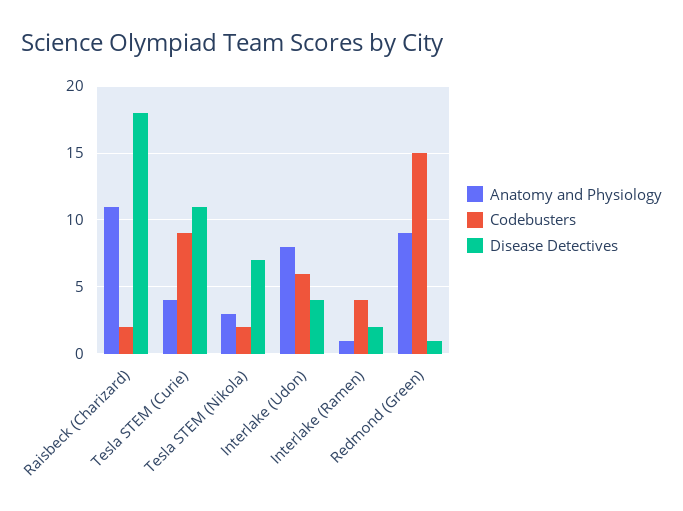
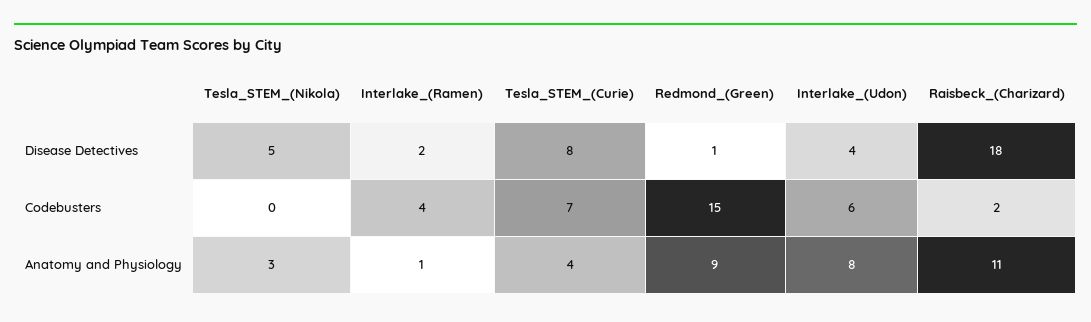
  {
    "Anatomy and Physiology": {
      "Raisbeck (Charizard)": 11,
      "Tesla STEM (Curie)": 4,
      "Tesla STEM (Nikola)": 3,
      "Interlake (Udon)": 8,
      "Interlake (Ramen)": 1,
      "Redmond (Green)": 9
    },
    "Codebusters": {
      "Raisbeck (Charizard)": 2,
-     "Tesla STEM (Curie)": 9,
+     "Tesla STEM (Curie)": 7,
-     "Tesla STEM (Nikola)": 2,
+     "Tesla STEM (Nikola)": 0,
      "Interlake (Udon)": 6,
      "Interlake (Ramen)": 4,
      "Redmond (Green)": 15
    },
    "Disease Detectives": {
      "Raisbeck (Charizard)": 18,
-     "Tesla STEM (Curie)": 11,
+     "Tesla STEM (Curie)": 8,
-     "Tesla STEM (Nikola)": 7,
+     "Tesla STEM (Nikola)": 5,
      "Interlake (Udon)": 4,
      "Interlake (Ramen)": 2,
      "Redmond (Green)": 1
    }
  }

